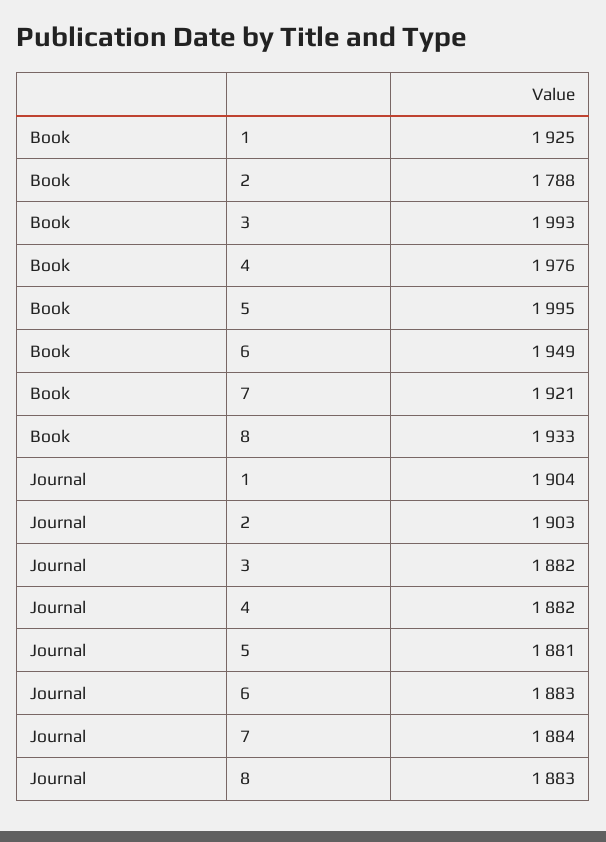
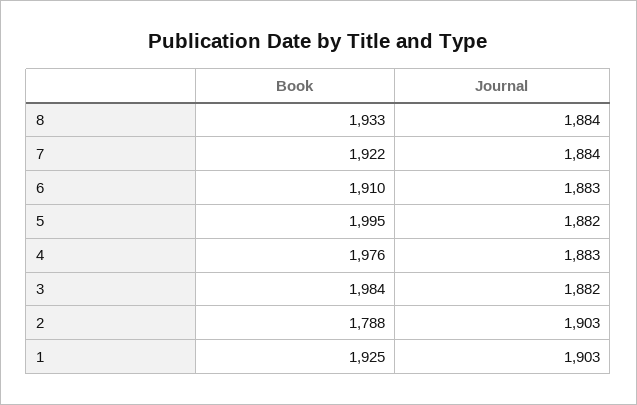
  {
    "Book": {
      "1": 1925,
      "2": 1788,
-     "3": 1993,
+     "3": 1984,
      "4": 1976,
      "5": 1995,
-     "6": 1949,
+     "6": 1910,
-     "7": 1921,
+     "7": 1922,
      "8": 1933
    },
    "Journal": {
-     "1": 1904,
+     "1": 1903,
      "2": 1903,
      "3": 1882,
-     "4": 1882,
+     "4": 1883,
-     "5": 1881,
+     "5": 1882,
      "6": 1883,
      "7": 1884,
-     "8": 1883
+     "8": 1884
    }
  }

